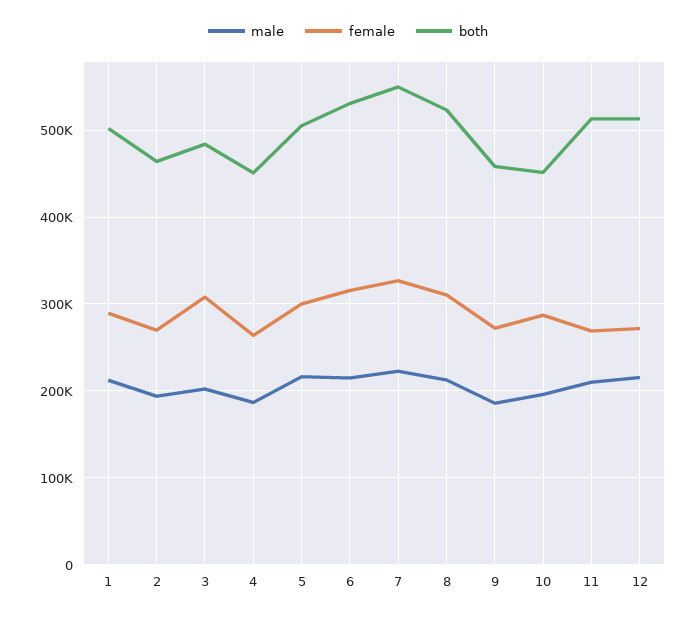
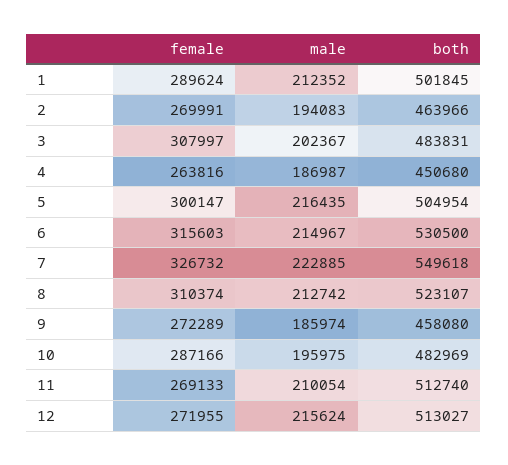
  {
    "male": {
      "1": 212352,
      "2": 194083,
      "3": 202367,
      "4": 186987,
      "5": 216435,
      "6": 214967,
      "7": 222885,
      "8": 212742,
      "9": 185974,
      "10": 195975,
      "11": 210054,
      "12": 215624
    },
    "female": {
      "1": 289624,
      "2": 269991,
      "3": 307997,
      "4": 263816,
      "5": 300147,
      "6": 315603,
      "7": 326732,
      "8": 310374,
      "9": 272289,
      "10": 287166,
      "11": 269133,
      "12": 271955
    },
    "both": {
      "1": 501845,
      "2": 463966,
      "3": 483831,
      "4": 450680,
      "5": 504954,
      "6": 530500,
      "7": 549618,
      "8": 523107,
      "9": 458080,
-     "10": 450000,
+     "10": 482969,
      "11": 512740,
      "12": 513027
    }
  }

